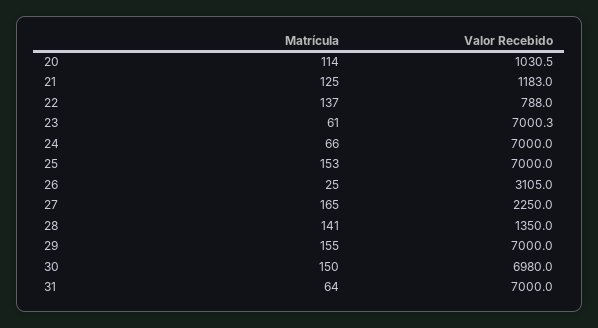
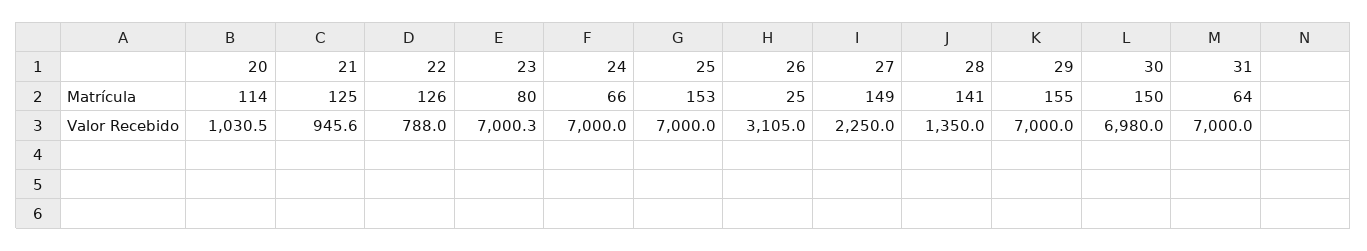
  {
    "Matrícula": {
      "20": 114,
      "21": 125,
-     "22": 137,
+     "22": 126,
-     "23": 61,
+     "23": 80,
      "24": 66,
      "25": 153,
      "26": 25,
-     "27": 165,
+     "27": 149,
      "28": 141,
      "29": 155,
      "30": 150,
      "31": 64
    },
    "Valor Recebido": {
      "20": 1030.5,
-     "21": 1183,
+     "21": 945.6,
      "22": 788,
      "23": 7000.3,
      "24": 7000,
      "25": 7000,
      "26": 3105,
      "27": 2250,
      "28": 1350,
      "29": 7000,
      "30": 6980,
      "31": 7000
    }
  }

